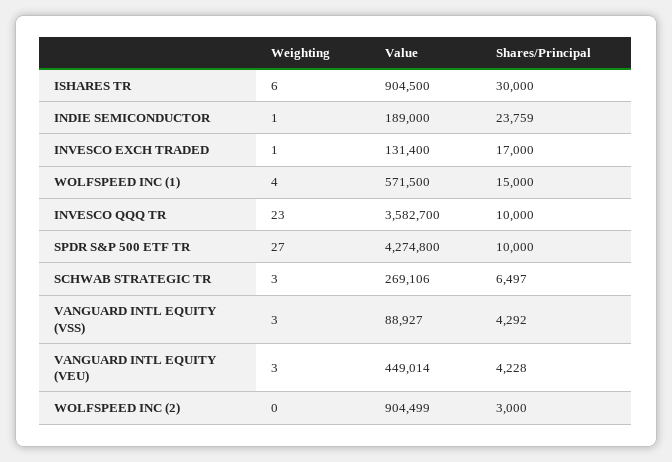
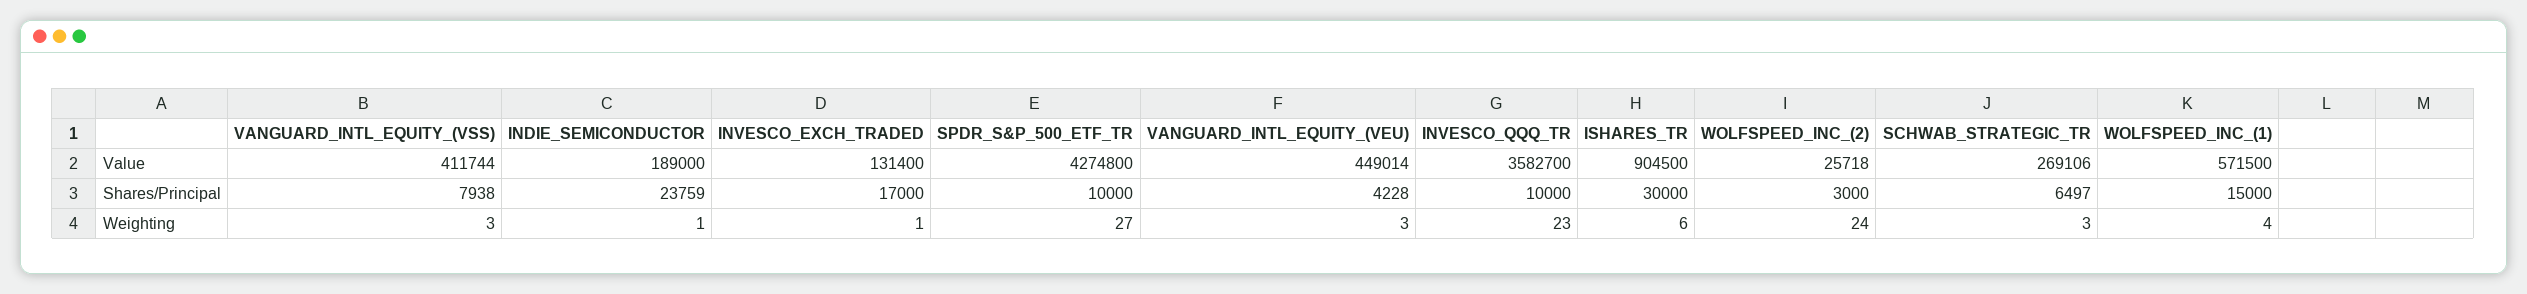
  {
    "Weighting": {
      "ISHARES TR": 6,
      "INDIE SEMICONDUCTOR": 1,
      "INVESCO EXCH TRADED": 1,
      "WOLFSPEED INC (1)": 4,
      "INVESCO QQQ TR": 23,
      "SPDR S&P 500 ETF TR": 27,
      "SCHWAB STRATEGIC TR": 3,
      "VANGUARD INTL EQUITY (VSS)": 3,
      "VANGUARD INTL EQUITY (VEU)": 3,
-     "WOLFSPEED INC (2)": 0
+     "WOLFSPEED INC (2)": 24
    },
    "Value": {
      "ISHARES TR": 904500,
      "INDIE SEMICONDUCTOR": 189000,
      "INVESCO EXCH TRADED": 131400,
      "WOLFSPEED INC (1)": 571500,
      "INVESCO QQQ TR": 3582700,
      "SPDR S&P 500 ETF TR": 4274800,
      "SCHWAB STRATEGIC TR": 269106,
-     "VANGUARD INTL EQUITY (VSS)": 88927,
+     "VANGUARD INTL EQUITY (VSS)": 411744,
      "VANGUARD INTL EQUITY (VEU)": 449014,
-     "WOLFSPEED INC (2)": 904499
+     "WOLFSPEED INC (2)": 25718
    },
    "Shares/Principal": {
      "ISHARES TR": 30000,
      "INDIE SEMICONDUCTOR": 23759,
      "INVESCO EXCH TRADED": 17000,
      "WOLFSPEED INC (1)": 15000,
      "INVESCO QQQ TR": 10000,
      "SPDR S&P 500 ETF TR": 10000,
      "SCHWAB STRATEGIC TR": 6497,
-     "VANGUARD INTL EQUITY (VSS)": 4292,
+     "VANGUARD INTL EQUITY (VSS)": 7938,
      "VANGUARD INTL EQUITY (VEU)": 4228,
      "WOLFSPEED INC (2)": 3000
    }
  }

